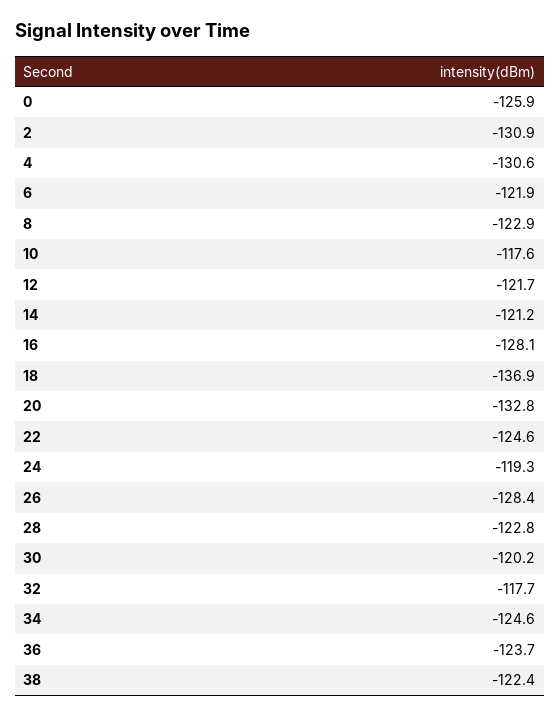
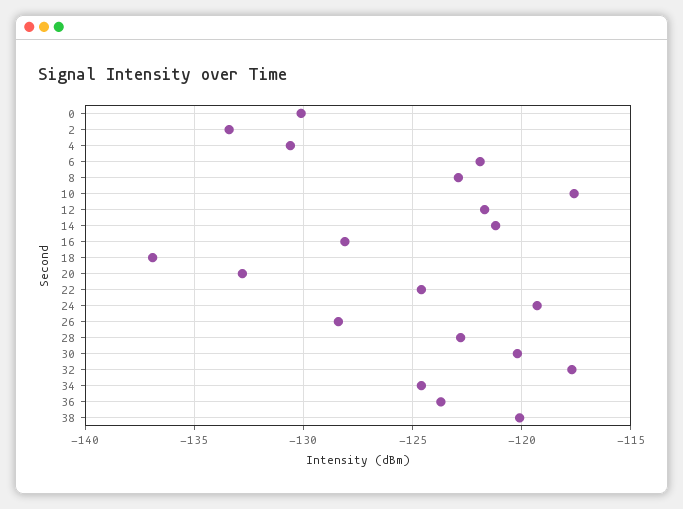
  {
-   "0": -125.9,
+   "0": -130,
-   "2": -130.9,
+   "2": -133.5,
    "4": -130.6,
    "6": -121.9,
    "8": -122.9,
    "10": -117.6,
    "12": -121.7,
    "14": -121.2,
    "16": -128.1,
    "18": -136.9,
    "20": -132.8,
    "22": -124.6,
    "24": -119.3,
    "26": -128.4,
    "28": -122.8,
    "30": -120.2,
    "32": -117.7,
    "34": -124.6,
    "36": -123.7,
-   "38": -122.4
+   "38": -120
  }

